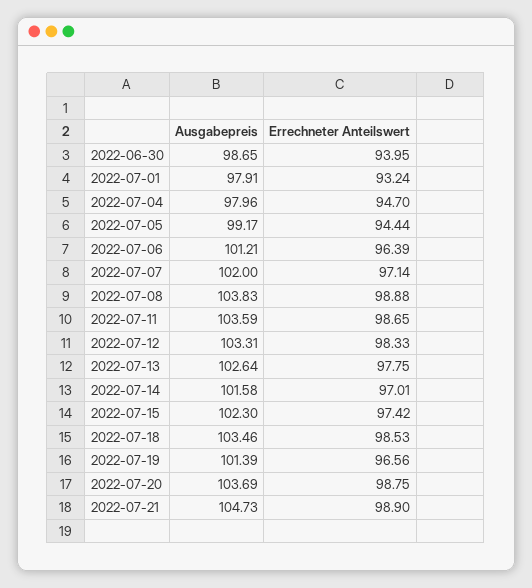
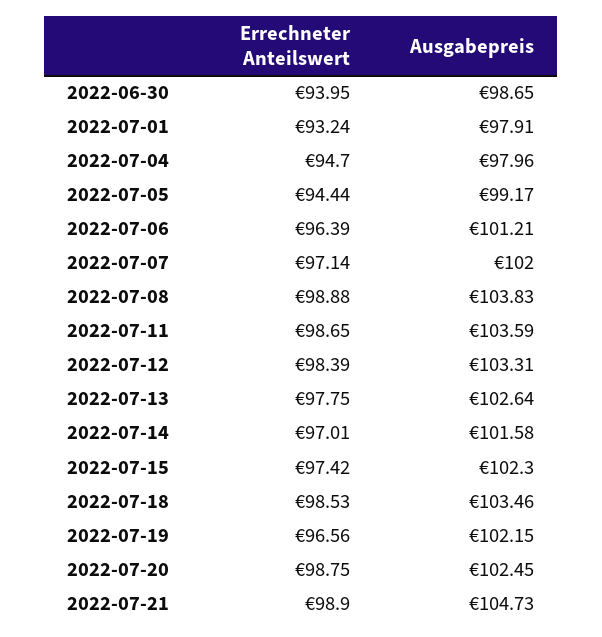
  {
    "Ausgabepreis": {
      "2022-06-30": 98.65,
      "2022-07-01": 97.91,
      "2022-07-04": 97.96,
      "2022-07-05": 99.17,
      "2022-07-06": 101.21,
      "2022-07-07": 102,
      "2022-07-08": 103.83,
      "2022-07-11": 103.59,
      "2022-07-12": 103.31,
      "2022-07-13": 102.64,
      "2022-07-14": 101.58,
      "2022-07-15": 102.3,
      "2022-07-18": 103.46,
-     "2022-07-19": 101.39,
+     "2022-07-19": 102.15,
-     "2022-07-20": 103.69,
+     "2022-07-20": 102.45,
      "2022-07-21": 104.73
    },
    "Errechneter Anteilswert": {
      "2022-06-30": 93.95,
      "2022-07-01": 93.24,
      "2022-07-04": 94.7,
      "2022-07-05": 94.44,
      "2022-07-06": 96.39,
      "2022-07-07": 97.14,
      "2022-07-08": 98.88,
      "2022-07-11": 98.65,
-     "2022-07-12": 98.33,
+     "2022-07-12": 98.39,
      "2022-07-13": 97.75,
      "2022-07-14": 97.01,
      "2022-07-15": 97.42,
      "2022-07-18": 98.53,
      "2022-07-19": 96.56,
      "2022-07-20": 98.75,
      "2022-07-21": 98.9
    }
  }

